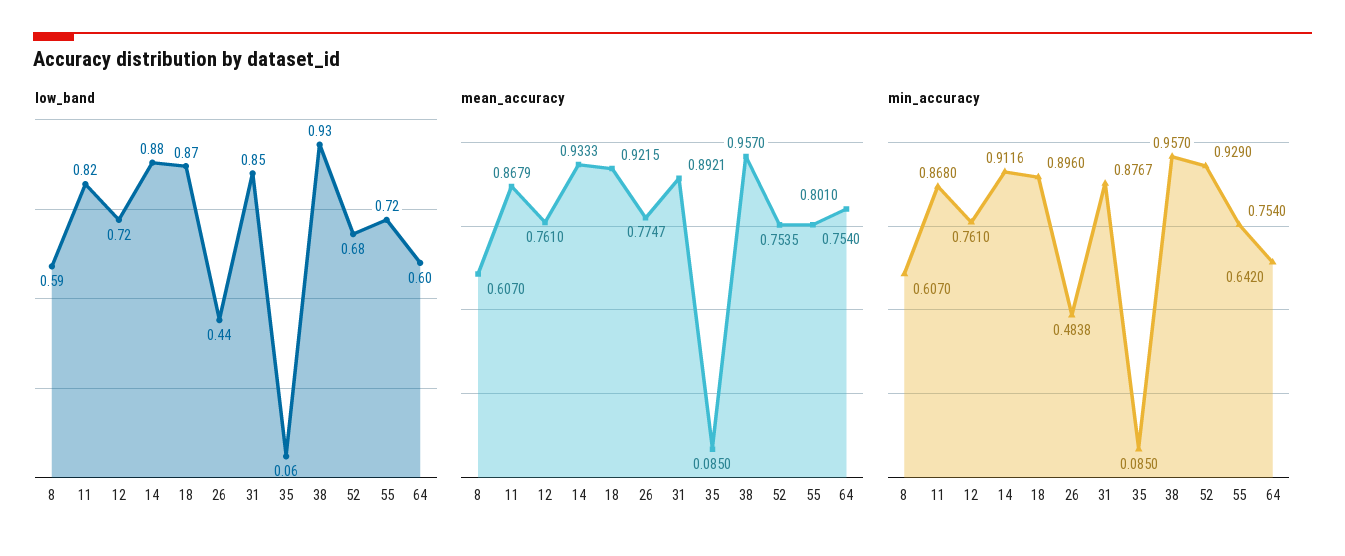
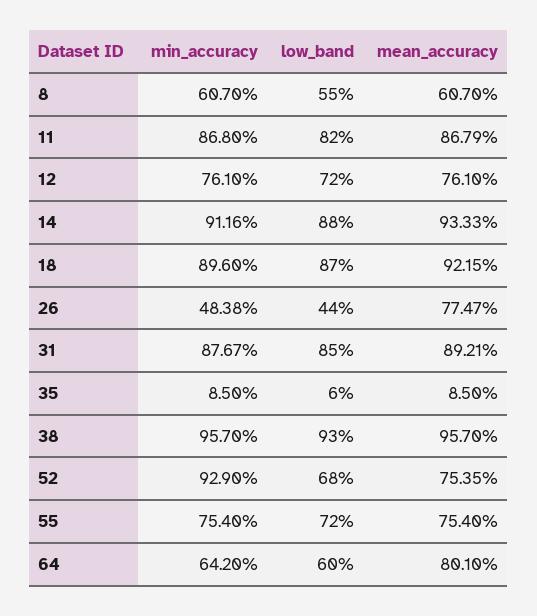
  {
    "low_band": {
-     "8": 0.59,
+     "8": 0.55,
      "11": 0.82,
      "12": 0.72,
      "14": 0.88,
      "18": 0.87,
      "26": 0.44,
      "31": 0.85,
      "35": 0.06,
      "38": 0.93,
      "52": 0.68,
      "55": 0.72,
      "64": 0.6
    },
    "mean_accuracy": {
      "8": 0.607,
      "11": 0.8679,
      "12": 0.761,
      "14": 0.9333,
      "18": 0.9215,
      "26": 0.7747,
      "31": 0.8921,
      "35": 0.085,
      "38": 0.957,
      "52": 0.7535,
      "55": 0.754,
      "64": 0.801
    },
    "min_accuracy": {
      "8": 0.607,
      "11": 0.868,
      "12": 0.761,
      "14": 0.9116,
      "18": 0.896,
      "26": 0.4838,
      "31": 0.8767,
      "35": 0.085,
      "38": 0.957,
      "52": 0.929,
      "55": 0.754,
      "64": 0.642
    }
  }

